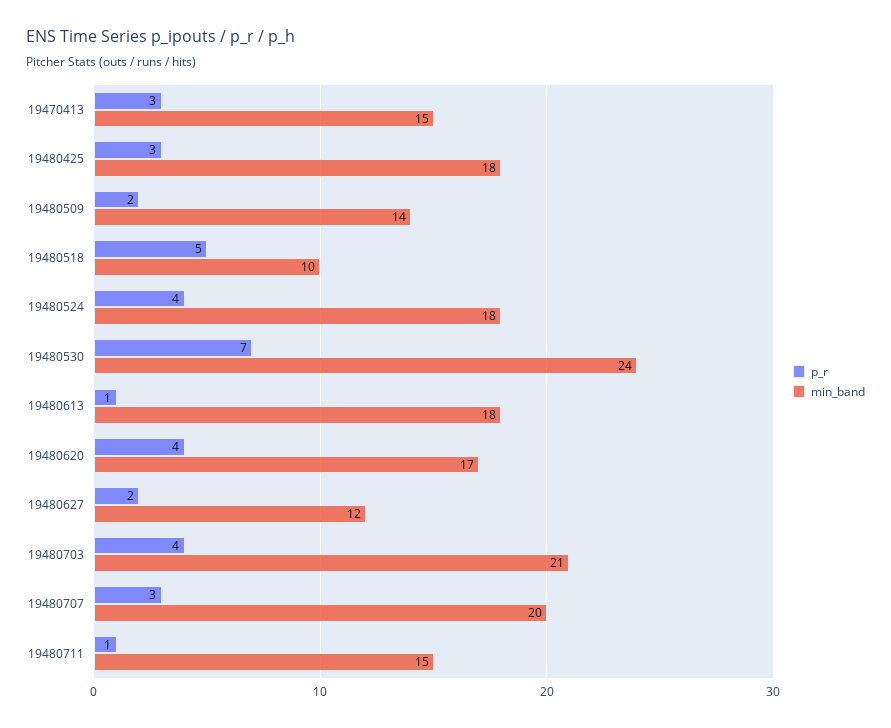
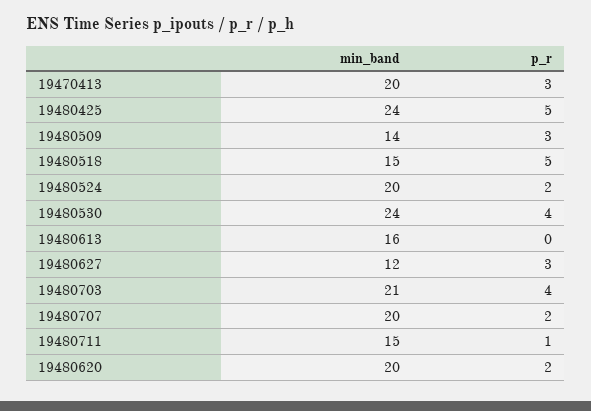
  {
    "p_r": {
      "19470413": 3,
-     "19480425": 3,
+     "19480425": 5,
-     "19480509": 2,
+     "19480509": 3,
      "19480518": 5,
-     "19480524": 4,
+     "19480524": 2,
-     "19480530": 7,
+     "19480530": 4,
-     "19480613": 1,
+     "19480613": 0,
-     "19480620": 4,
+     "19480620": 2,
-     "19480627": 2,
+     "19480627": 3,
      "19480703": 4,
-     "19480707": 3,
+     "19480707": 2,
      "19480711": 1
    },
    "min_band": {
-     "19470413": 15,
+     "19470413": 20,
-     "19480425": 18,
+     "19480425": 24,
      "19480509": 14,
-     "19480518": 10,
+     "19480518": 15,
-     "19480524": 18,
+     "19480524": 20,
      "19480530": 24,
-     "19480613": 18,
+     "19480613": 16,
-     "19480620": 17,
+     "19480620": 20,
      "19480627": 12,
      "19480703": 21,
      "19480707": 20,
      "19480711": 15
    }
  }

